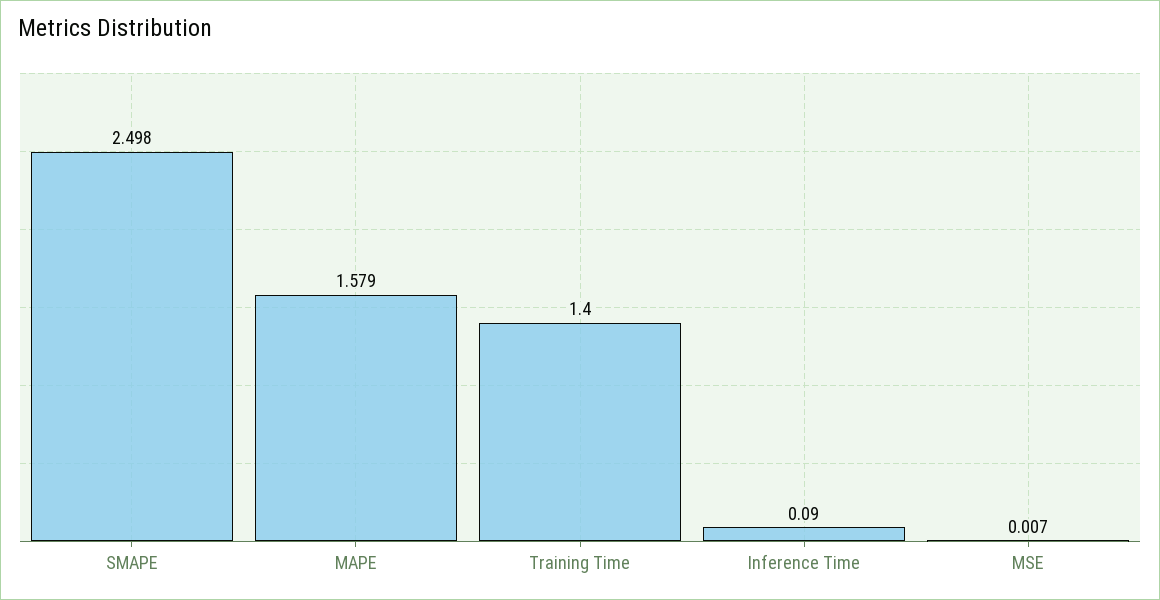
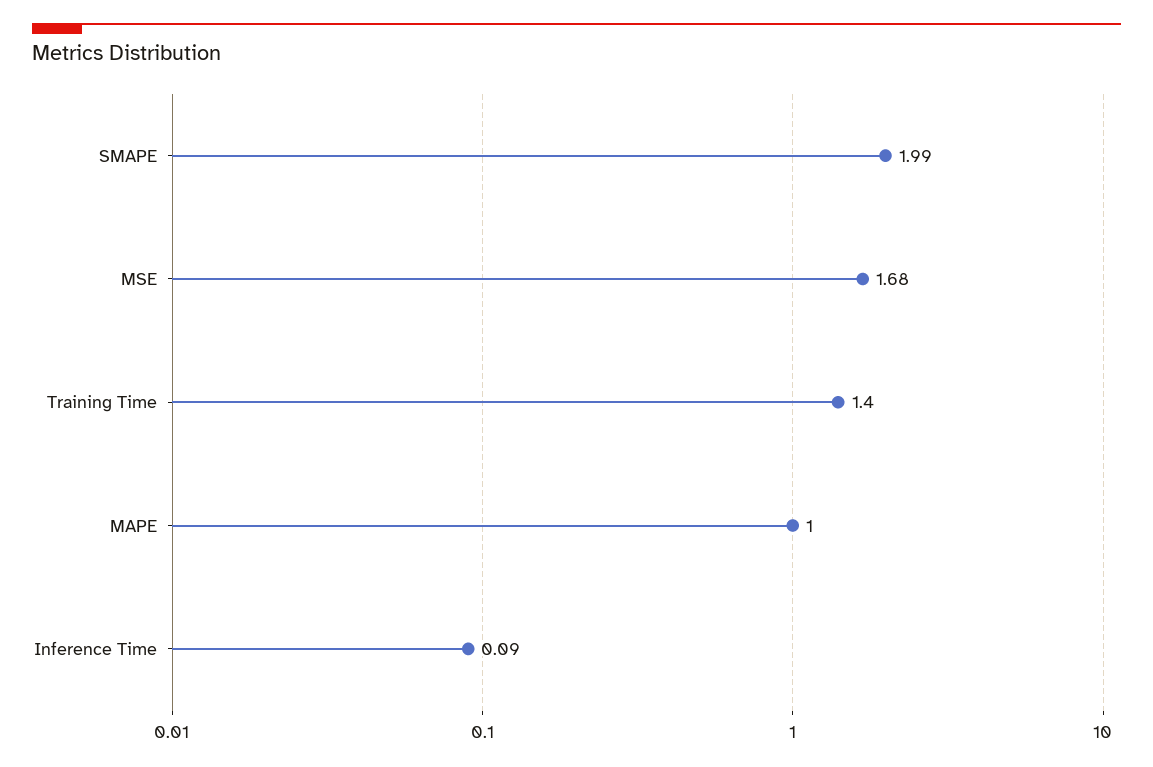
  {
-   "SMAPE": 2.498,
+   "SMAPE": 1.99,
-   "MAPE": 1.579,
+   "MAPE": 1,
    "Training Time": 1.4,
    "Inference Time": 0.09,
-   "MSE": 0.007
+   "MSE": 1.68
  }

